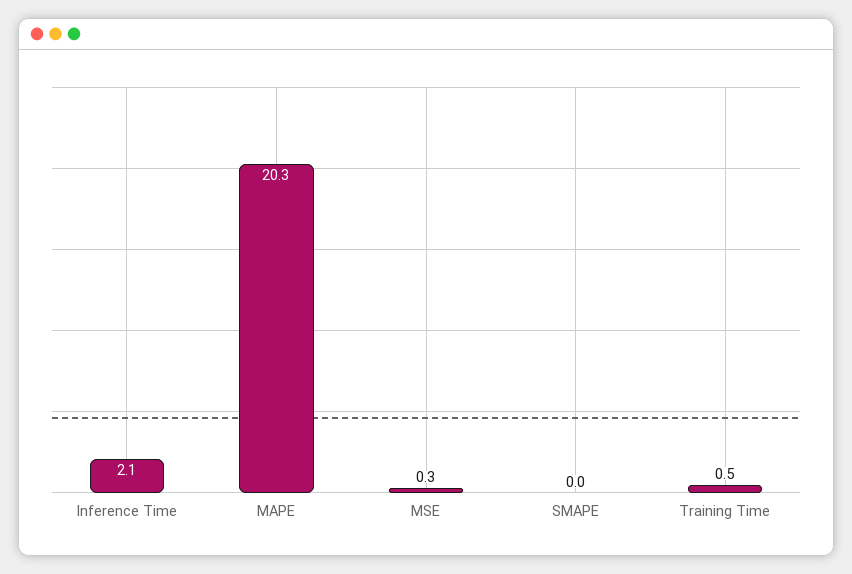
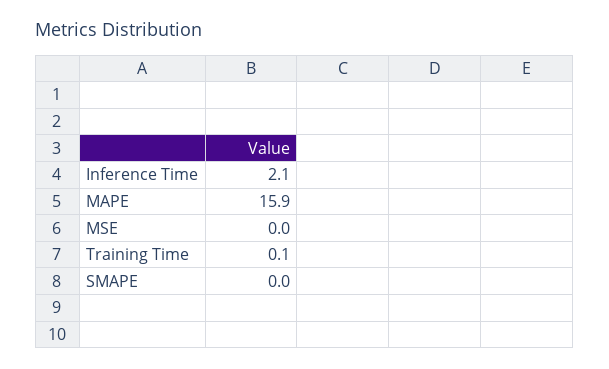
  {
    "Inference Time": 2.1,
-   "MAPE": 20.3,
+   "MAPE": 15.9,
-   "MSE": 0.3,
+   "MSE": 0,
    "SMAPE": 0,
-   "Training Time": 0.5
+   "Training Time": 0.1
  }

